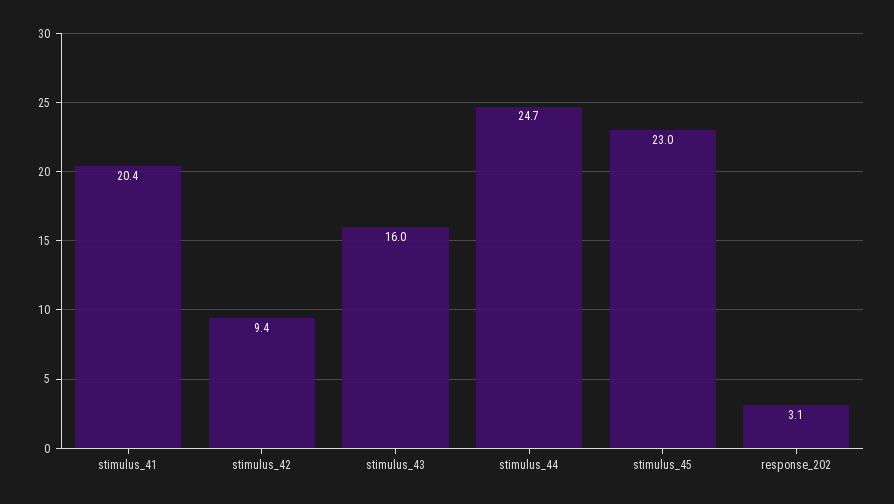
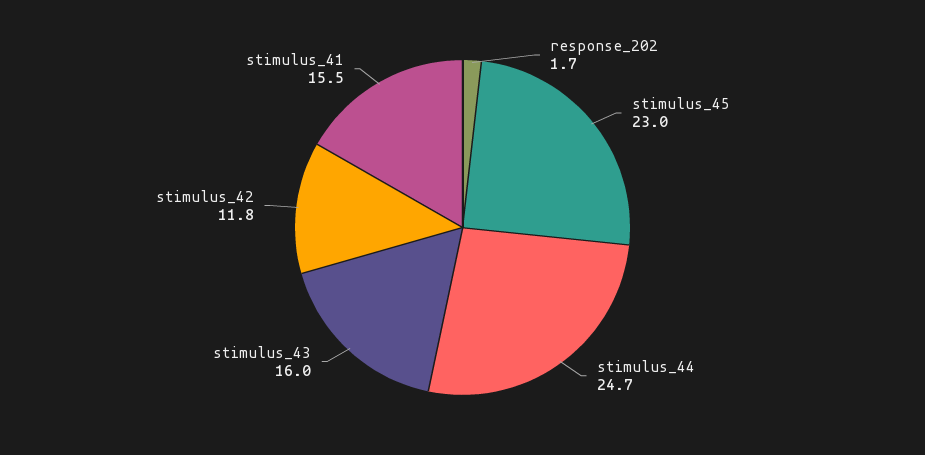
  {
-   "stimulus_41": 20.4,
+   "stimulus_41": 15.5,
-   "stimulus_42": 9.4,
+   "stimulus_42": 11.8,
    "stimulus_43": 16,
    "stimulus_44": 24.7,
    "stimulus_45": 23,
-   "response_202": 3.1
+   "response_202": 1.7
  }

